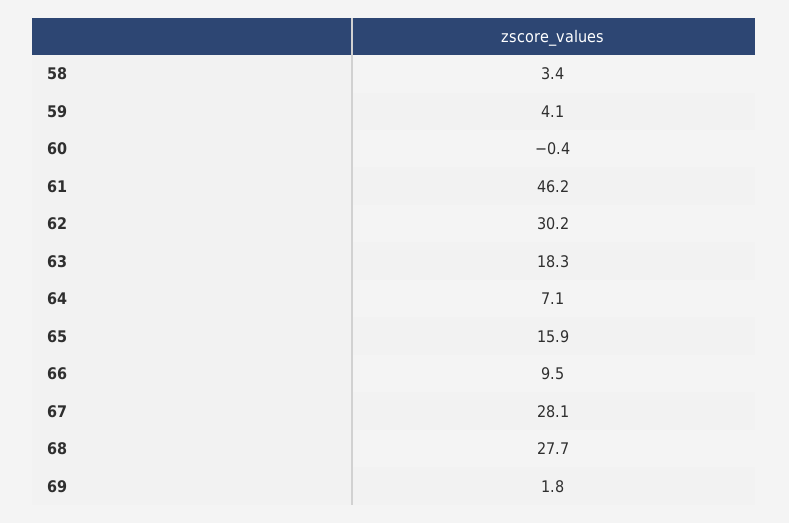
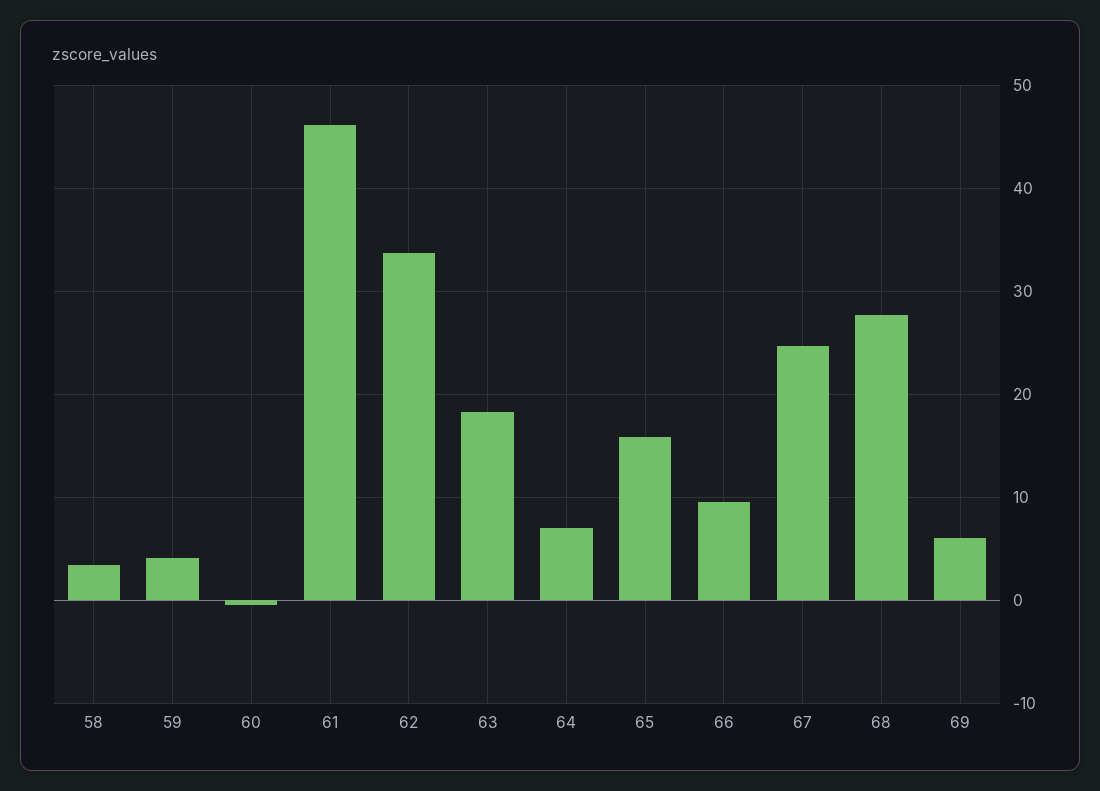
  {
    "58": 3.4,
    "59": 4.1,
    "60": -0.4,
    "61": 46.2,
-   "62": 30.2,
+   "62": 34,
    "63": 18.3,
    "64": 7.1,
    "65": 15.9,
    "66": 9.5,
-   "67": 28.1,
+   "67": 25,
    "68": 27.7,
-   "69": 1.8
+   "69": 6
  }

